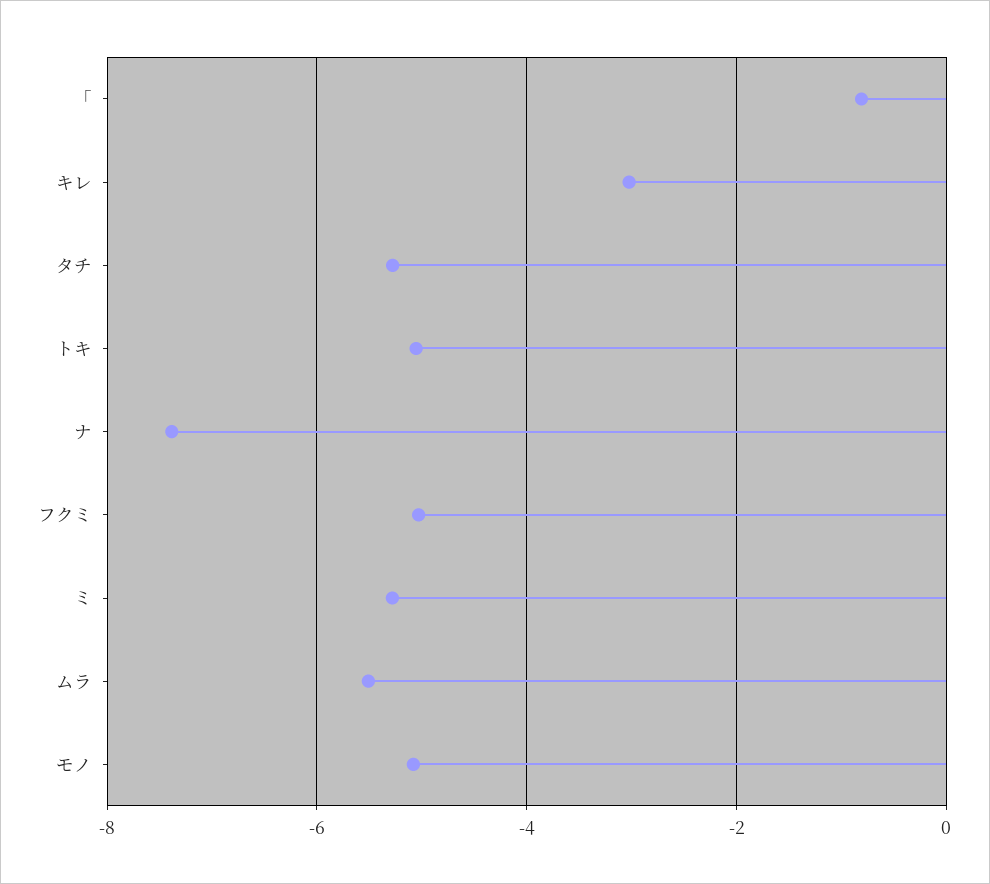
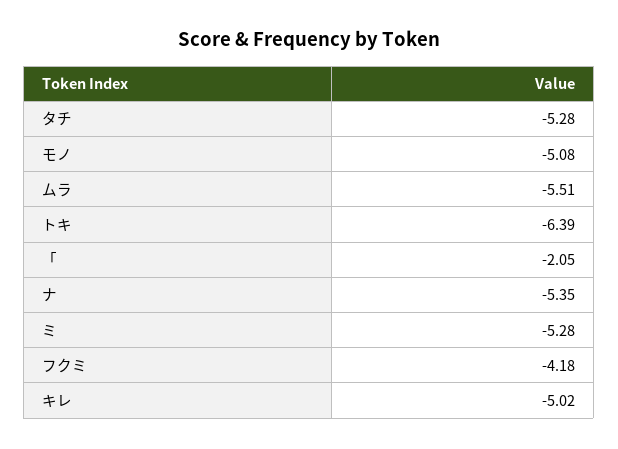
  {
-   "「": -0.8,
+   "「": -2.05,
-   "キレ": -3,
+   "キレ": -5.02,
    "タチ": -5.28,
-   "トキ": -5,
+   "トキ": -6.39,
-   "ナ": -7.4,
+   "ナ": -5.35,
-   "フクミ": -5,
+   "フクミ": -4.18,
    "ミ": -5.28,
    "ムラ": -5.51,
    "モノ": -5.08
  }

